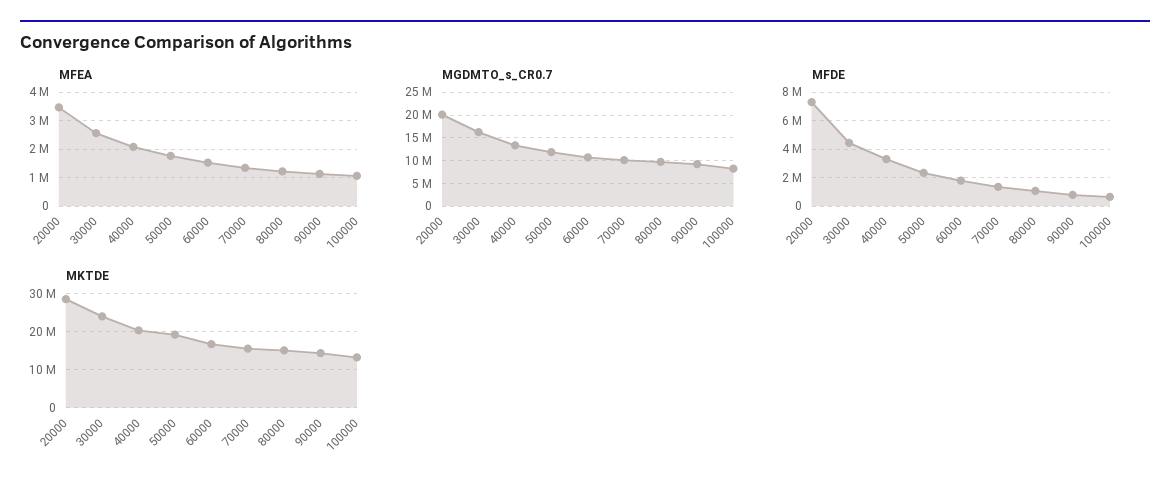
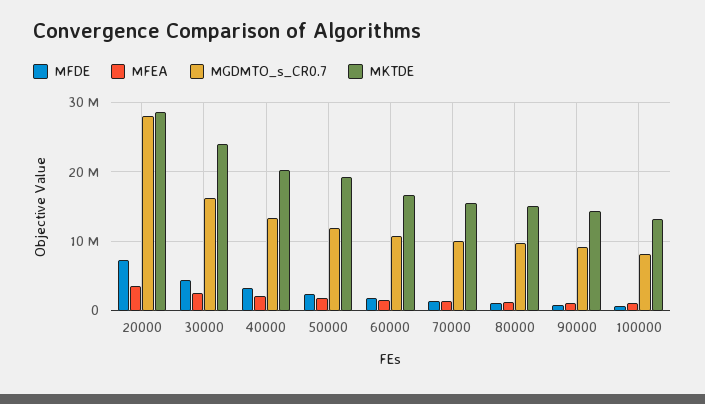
  {
    "MFEA": {
      "20000": 3500000,
      "30000": 2500000,
      "40000": 2000000,
      "50000": 1750000,
      "60000": 1500000,
      "70000": 1250000,
      "80000": 1250000,
      "90000": 1250000,
      "100000": 1000000
    },
    "MGDMTO_s_CR0.7": {
-     "20000": 20000000,
+     "20000": 28000000,
      "30000": 16000000,
      "40000": 13000000,
      "50000": 12000000,
      "60000": 11000000,
      "70000": 10000000,
      "80000": 10000000,
      "90000": 9000000,
      "100000": 8000000
    },
    "MFDE": {
      "20000": 7500000,
      "30000": 4500000,
      "40000": 3500000,
      "50000": 2500000,
      "60000": 2000000,
      "70000": 1500000,
      "80000": 1000000,
      "90000": 1000000,
      "100000": 500000
    },
    "MKTDE": {
      "20000": 29000000,
      "30000": 24000000,
      "40000": 20000000,
      "50000": 19000000,
      "60000": 17000000,
      "70000": 16000000,
      "80000": 15000000,
      "90000": 14000000,
      "100000": 13000000
    }
  }

